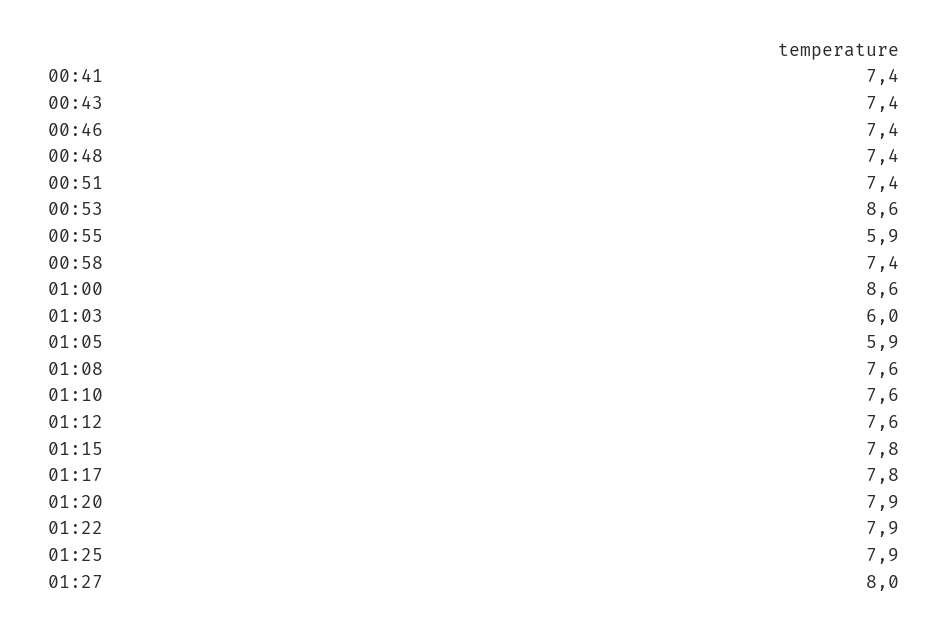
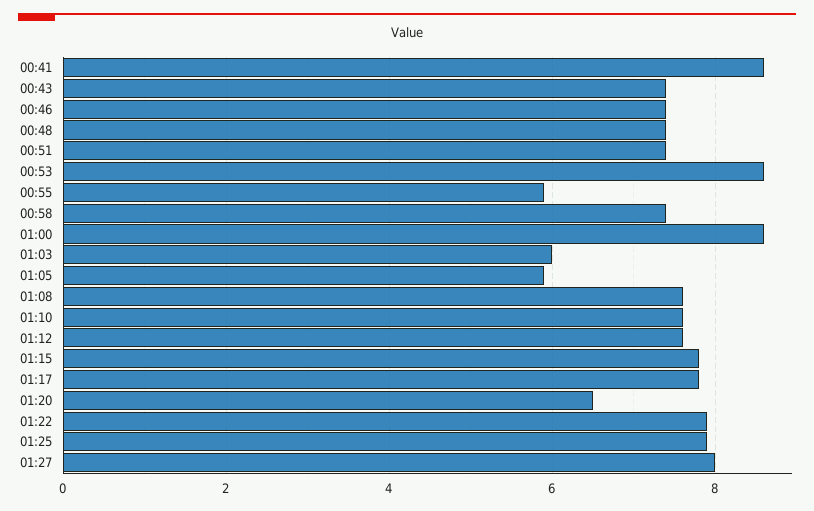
  {
-   "00:41": 7.4,
+   "00:41": 8.5,
    "00:43": 7.4,
    "00:46": 7.4,
    "00:48": 7.4,
    "00:51": 7.4,
    "00:53": 8.6,
    "00:55": 5.9,
    "00:58": 7.4,
    "01:00": 8.6,
    "01:03": 6,
    "01:05": 5.9,
    "01:08": 7.6,
    "01:10": 7.6,
    "01:12": 7.6,
    "01:15": 7.8,
    "01:17": 7.8,
-   "01:20": 7.9,
+   "01:20": 6.5,
    "01:22": 7.9,
    "01:25": 7.9,
    "01:27": 8
  }

